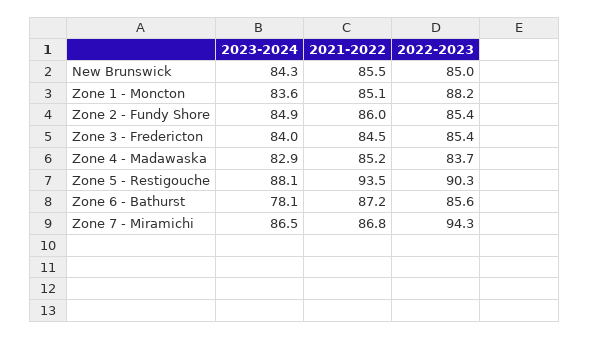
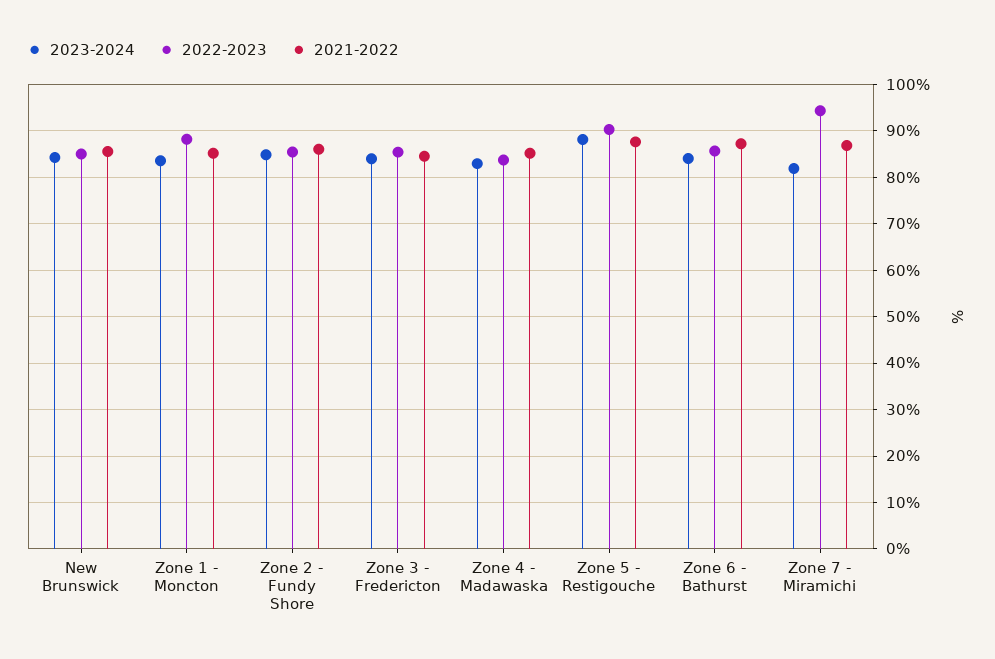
  {
    "2023-2024": {
      "New Brunswick": 84.3,
      "Zone 1 - Moncton": 83.6,
      "Zone 2 - Fundy Shore": 84.9,
      "Zone 3 - Fredericton": 84,
      "Zone 4 - Madawaska": 82.9,
      "Zone 5 - Restigouche": 88.1,
-     "Zone 6 - Bathurst": 78.1,
+     "Zone 6 - Bathurst": 84,
-     "Zone 7 - Miramichi": 86.5
+     "Zone 7 - Miramichi": 82
    },
    "2021-2022": {
      "New Brunswick": 85.5,
      "Zone 1 - Moncton": 85.1,
      "Zone 2 - Fundy Shore": 86,
      "Zone 3 - Fredericton": 84.5,
      "Zone 4 - Madawaska": 85.2,
-     "Zone 5 - Restigouche": 93.5,
+     "Zone 5 - Restigouche": 88,
      "Zone 6 - Bathurst": 87.2,
      "Zone 7 - Miramichi": 86.8
    },
    "2022-2023": {
      "New Brunswick": 85,
      "Zone 1 - Moncton": 88.2,
      "Zone 2 - Fundy Shore": 85.4,
      "Zone 3 - Fredericton": 85.4,
      "Zone 4 - Madawaska": 83.7,
      "Zone 5 - Restigouche": 90.3,
      "Zone 6 - Bathurst": 85.6,
      "Zone 7 - Miramichi": 94.3
    }
  }

